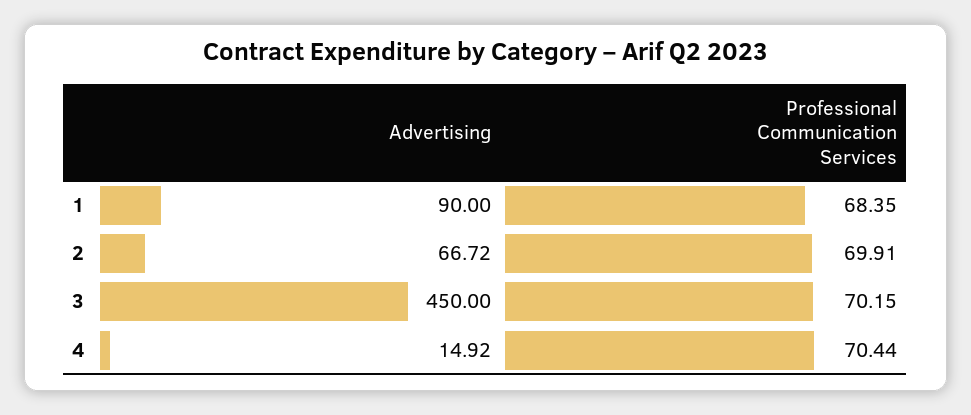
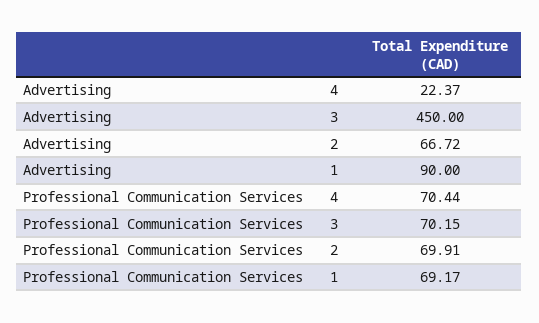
  {
    "Advertising": {
      "1": 90,
      "2": 66.72,
      "3": 450,
-     "4": 14.92
+     "4": 22.37
    },
    "Professional Communication Services": {
-     "1": 68.35,
+     "1": 69.17,
      "2": 69.91,
      "3": 70.15,
      "4": 70.44
    }
  }

